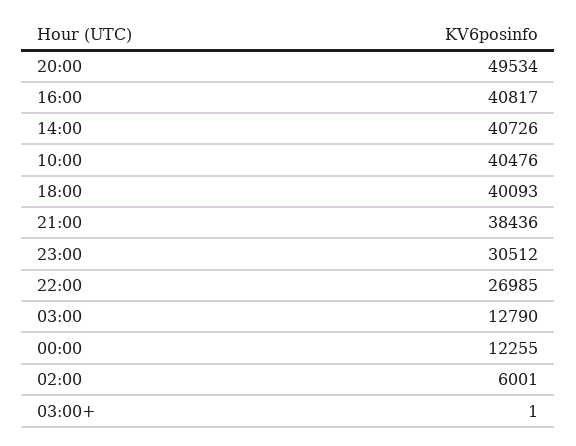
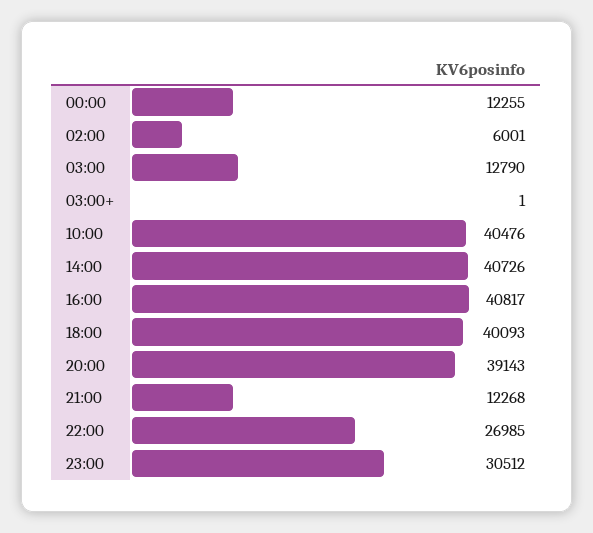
  {
-   "20:00": 49534,
+   "20:00": 39143,
    "16:00": 40817,
    "14:00": 40726,
    "10:00": 40476,
    "18:00": 40093,
-   "21:00": 38436,
+   "21:00": 12268,
    "23:00": 30512,
    "22:00": 26985,
    "03:00": 12790,
    "00:00": 12255,
    "02:00": 6001,
    "03:00+": 1
  }

